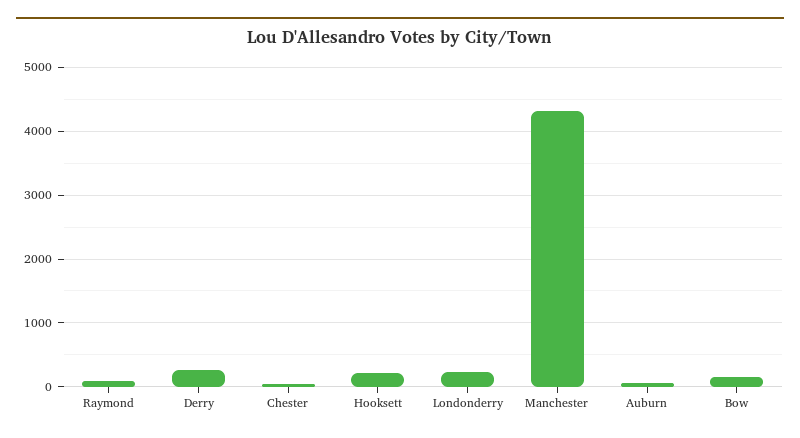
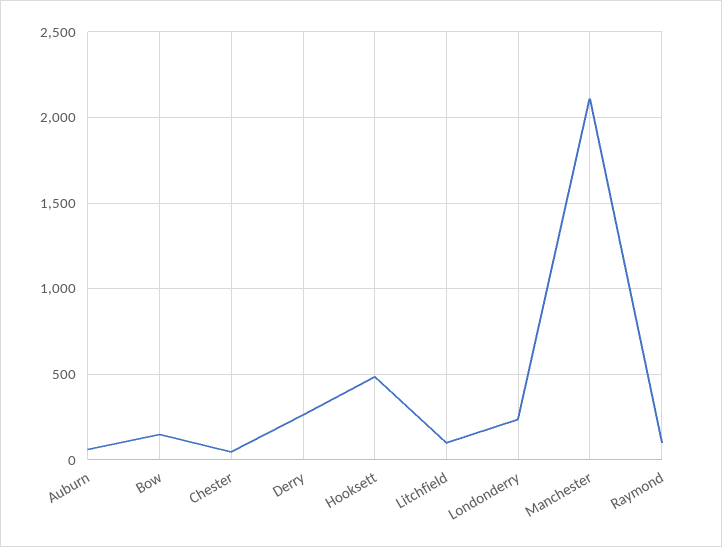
  {
    "Raymond": 100,
    "Derry": 250,
    "Chester": 50,
-   "Hooksett": 200,
+   "Hooksett": 500,
    "Londonderry": 250,
-   "Manchester": 4300,
+   "Manchester": 2100,
    "Auburn": 50,
-   "Bow": 150
+   "Bow": 150,
+   "Litchfield": 100
  }

